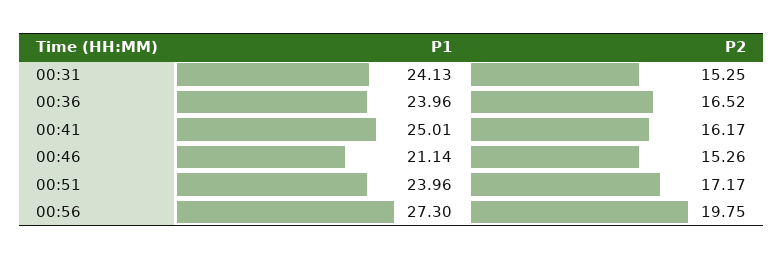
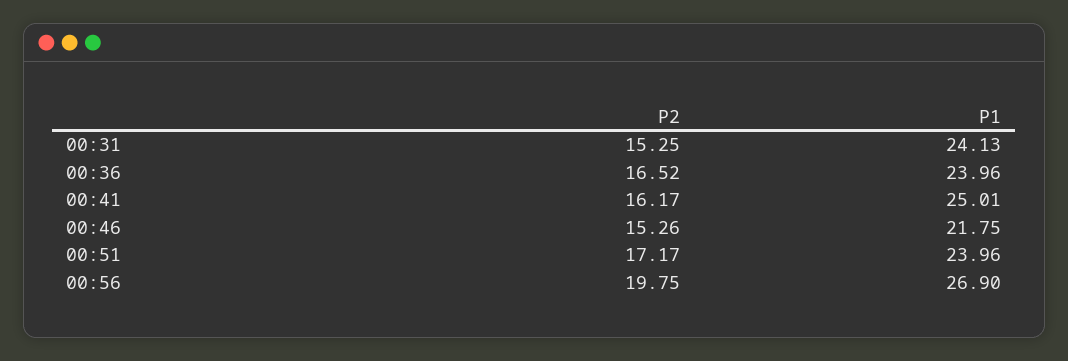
  {
    "P1": {
      "00:31": 24.13,
      "00:36": 23.96,
      "00:41": 25.01,
-     "00:46": 21.14,
+     "00:46": 21.75,
      "00:51": 23.96,
-     "00:56": 27.3
+     "00:56": 26.9
    },
    "P2": {
      "00:31": 15.25,
      "00:36": 16.52,
      "00:41": 16.17,
      "00:46": 15.26,
      "00:51": 17.17,
      "00:56": 19.75
    }
  }

